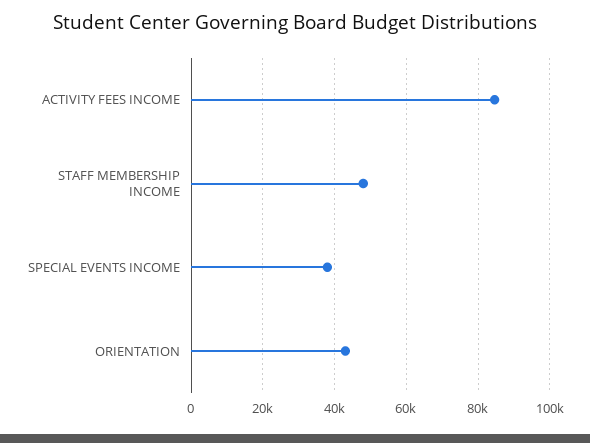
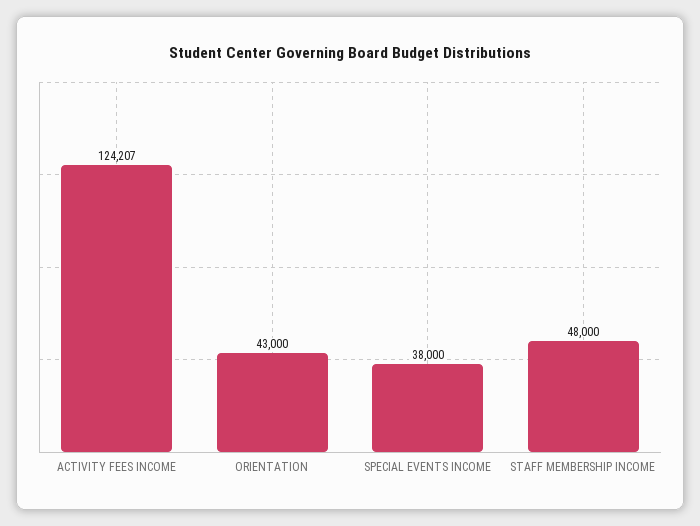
  {
-   "ACTIVITY FEES INCOME": 84000,
+   "ACTIVITY FEES INCOME": 124207,
    "STAFF MEMBERSHIP INCOME": 48000,
    "SPECIAL EVENTS INCOME": 38000,
    "ORIENTATION": 43000
  }

